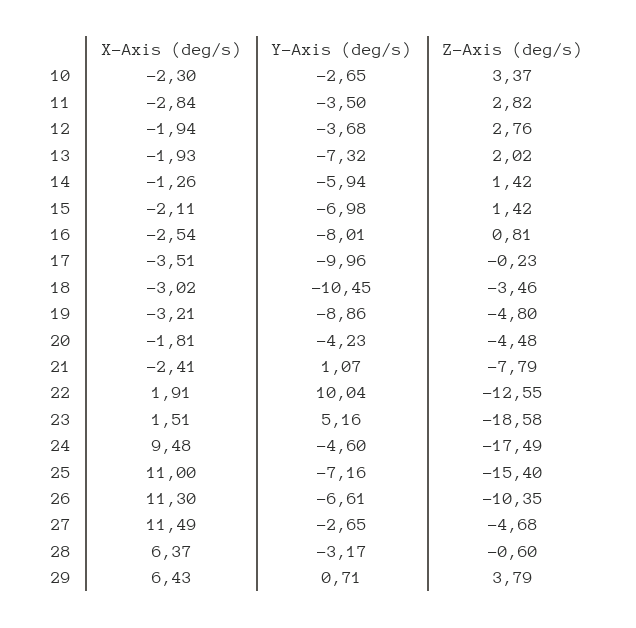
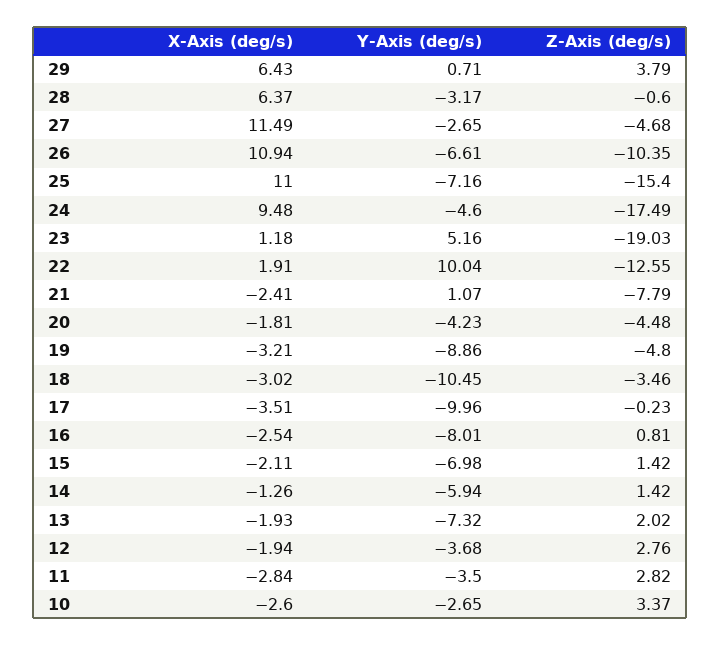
  {
    "X-Axis (deg/s)": {
-     "10": -2.3,
+     "10": -2.6,
      "11": -2.84,
      "12": -1.94,
      "13": -1.93,
      "14": -1.26,
      "15": -2.11,
      "16": -2.54,
      "17": -3.51,
      "18": -3.02,
      "19": -3.21,
      "20": -1.81,
      "21": -2.41,
      "22": 1.91,
-     "23": 1.51,
+     "23": 1.18,
      "24": 9.48,
      "25": 11,
-     "26": 11.3,
+     "26": 10.94,
      "27": 11.49,
      "28": 6.37,
      "29": 6.43
    },
    "Y-Axis (deg/s)": {
      "10": -2.65,
      "11": -3.5,
      "12": -3.68,
      "13": -7.32,
      "14": -5.94,
      "15": -6.98,
      "16": -8.01,
      "17": -9.96,
      "18": -10.45,
      "19": -8.86,
      "20": -4.23,
      "21": 1.07,
      "22": 10.04,
      "23": 5.16,
      "24": -4.6,
      "25": -7.16,
      "26": -6.61,
      "27": -2.65,
      "28": -3.17,
      "29": 0.71
    },
    "Z-Axis (deg/s)": {
      "10": 3.37,
      "11": 2.82,
      "12": 2.76,
      "13": 2.02,
      "14": 1.42,
      "15": 1.42,
      "16": 0.81,
      "17": -0.23,
      "18": -3.46,
      "19": -4.8,
      "20": -4.48,
      "21": -7.79,
      "22": -12.55,
-     "23": -18.58,
+     "23": -19.03,
      "24": -17.49,
      "25": -15.4,
      "26": -10.35,
      "27": -4.68,
      "28": -0.6,
      "29": 3.79
    }
  }

